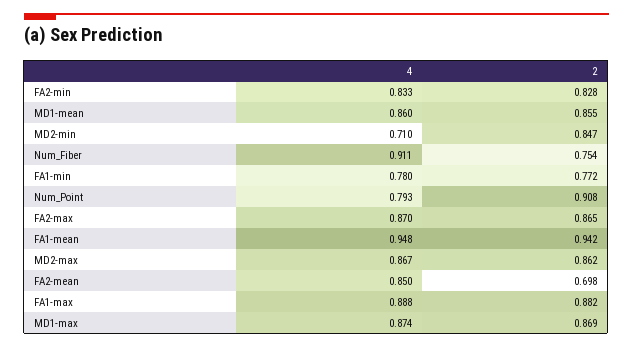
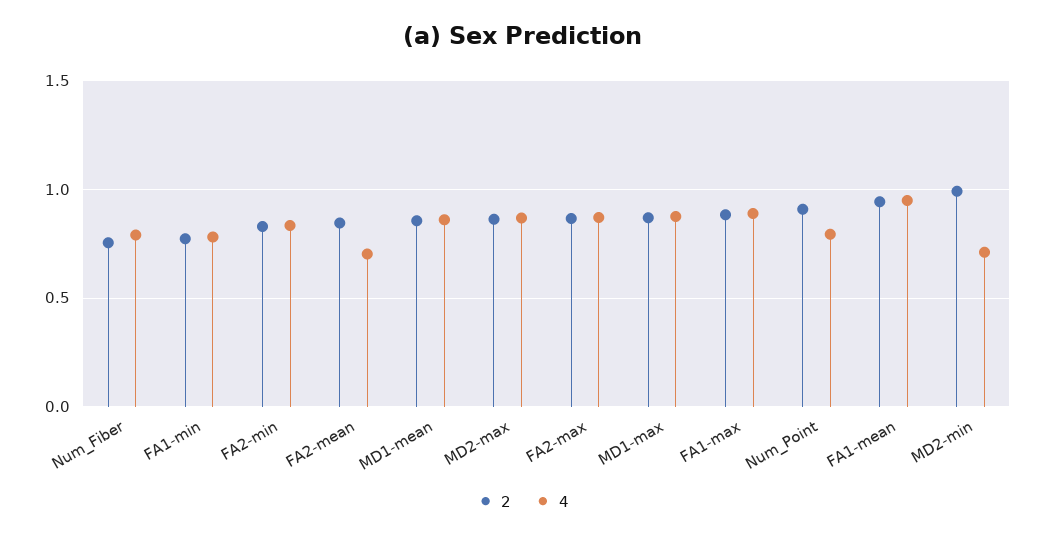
  {
    "4": {
      "FA2-min": 0.833,
      "MD1-mean": 0.86,
      "MD2-min": 0.71,
-     "Num_Fiber": 0.911,
+     "Num_Fiber": 0.8,
      "FA1-min": 0.78,
      "Num_Point": 0.793,
      "FA2-max": 0.87,
      "FA1-mean": 0.948,
      "MD2-max": 0.867,
-     "FA2-mean": 0.85,
+     "FA2-mean": 0.7,
      "FA1-max": 0.888,
      "MD1-max": 0.874
    },
    "2": {
      "FA2-min": 0.828,
      "MD1-mean": 0.855,
-     "MD2-min": 0.847,
+     "MD2-min": 1,
      "Num_Fiber": 0.754,
      "FA1-min": 0.772,
      "Num_Point": 0.908,
      "FA2-max": 0.865,
      "FA1-mean": 0.942,
      "MD2-max": 0.862,
-     "FA2-mean": 0.698,
+     "FA2-mean": 0.85,
      "FA1-max": 0.882,
      "MD1-max": 0.869
    }
  }

